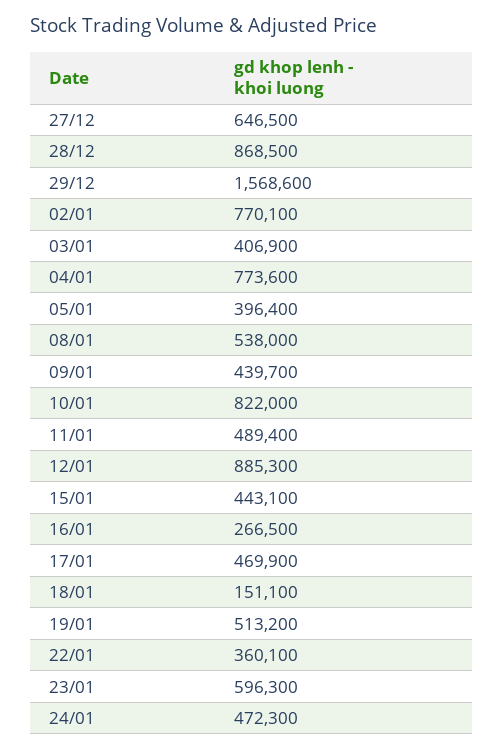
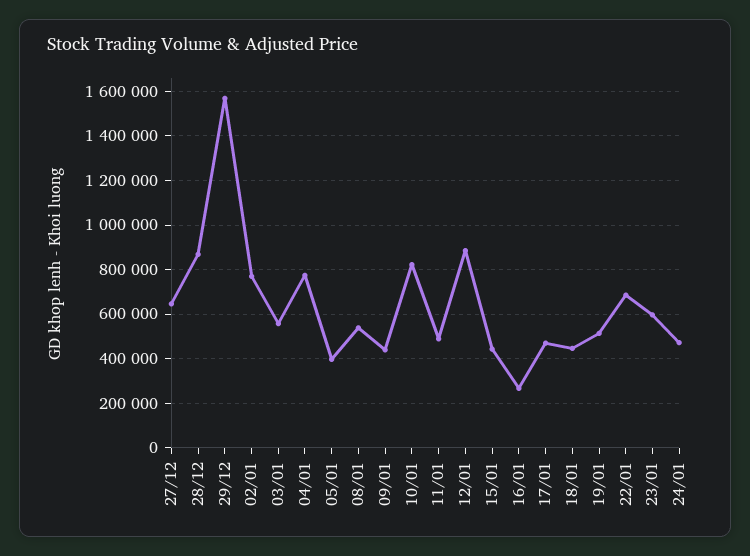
  {
    "27/12": 646500,
    "28/12": 868500,
    "29/12": 1568600,
    "02/01": 770100,
-   "03/01": 406900,
+   "03/01": 550000,
    "04/01": 773600,
    "05/01": 396400,
    "08/01": 538000,
    "09/01": 439700,
    "10/01": 822000,
    "11/01": 489400,
    "12/01": 885300,
    "15/01": 443100,
    "16/01": 266500,
    "17/01": 469900,
-   "18/01": 151100,
+   "18/01": 450000,
    "19/01": 513200,
-   "22/01": 360100,
+   "22/01": 700000,
    "23/01": 596300,
    "24/01": 472300
  }

